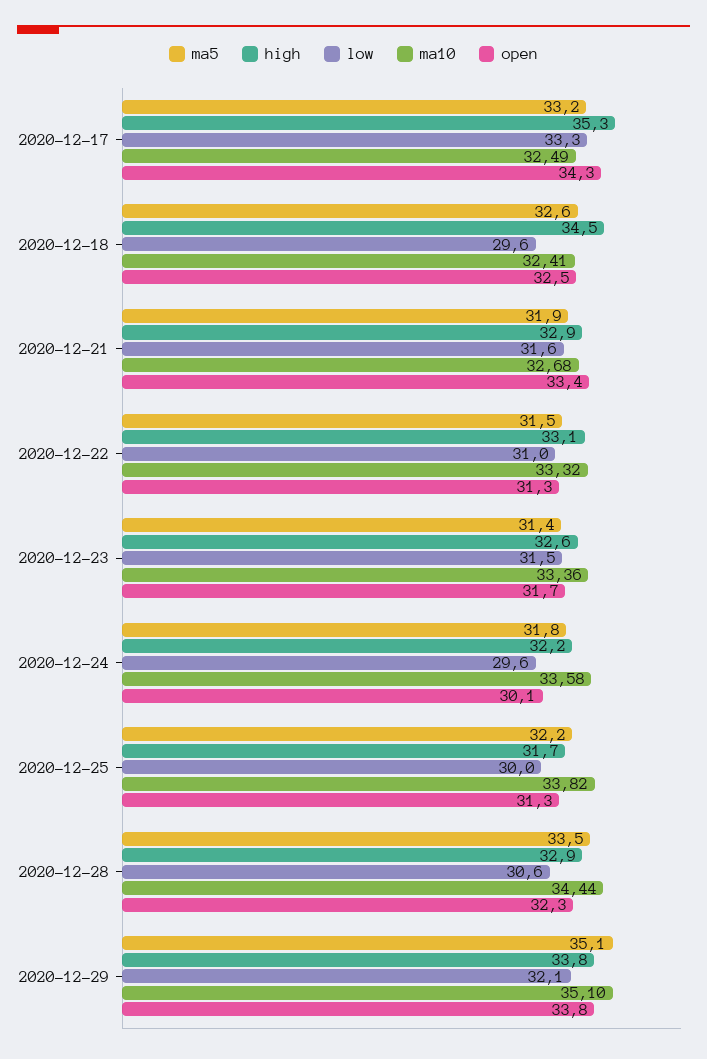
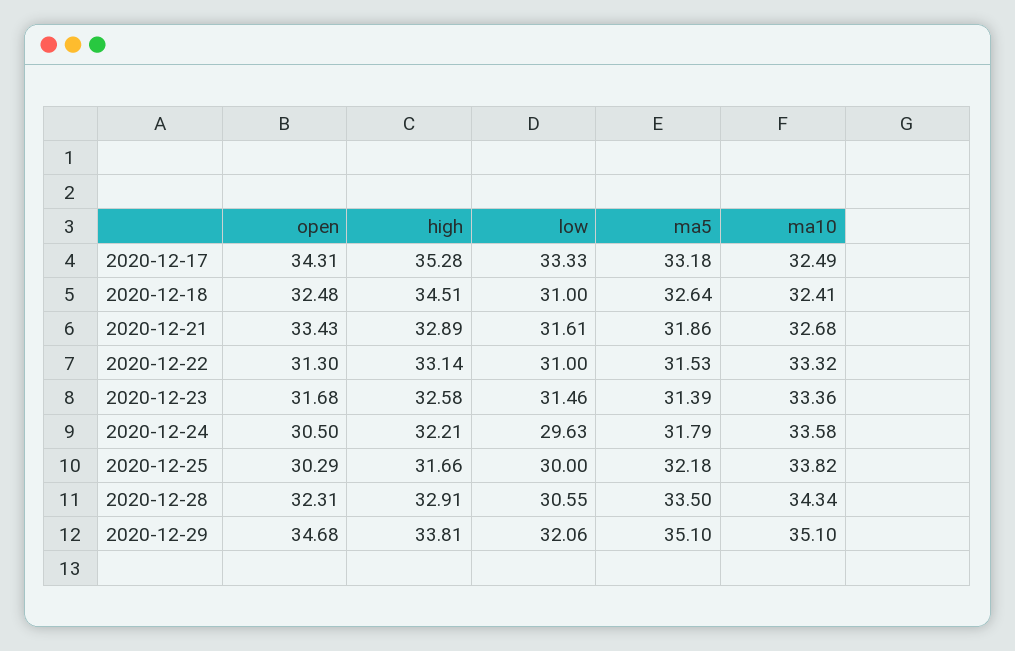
  {
    "ma5": {
      "2020-12-17": 33.18,
      "2020-12-18": 32.64,
      "2020-12-21": 31.86,
      "2020-12-22": 31.53,
      "2020-12-23": 31.39,
      "2020-12-24": 31.79,
      "2020-12-25": 32.18,
      "2020-12-28": 33.5,
      "2020-12-29": 35.1
    },
    "high": {
      "2020-12-17": 35.28,
      "2020-12-18": 34.51,
      "2020-12-21": 32.89,
      "2020-12-22": 33.14,
      "2020-12-23": 32.58,
      "2020-12-24": 32.21,
      "2020-12-25": 31.66,
      "2020-12-28": 32.91,
      "2020-12-29": 33.81
    },
    "low": {
      "2020-12-17": 33.33,
-     "2020-12-18": 29.6,
+     "2020-12-18": 31,
      "2020-12-21": 31.61,
      "2020-12-22": 31,
      "2020-12-23": 31.46,
      "2020-12-24": 29.63,
      "2020-12-25": 30,
      "2020-12-28": 30.55,
      "2020-12-29": 32.06
    },
    "ma10": {
      "2020-12-17": 32.49,
      "2020-12-18": 32.41,
      "2020-12-21": 32.68,
      "2020-12-22": 33.32,
      "2020-12-23": 33.36,
      "2020-12-24": 33.58,
      "2020-12-25": 33.82,
-     "2020-12-28": 34.44,
+     "2020-12-28": 34.34,
      "2020-12-29": 35.1
    },
    "open": {
      "2020-12-17": 34.31,
      "2020-12-18": 32.48,
      "2020-12-21": 33.43,
      "2020-12-22": 31.3,
      "2020-12-23": 31.68,
-     "2020-12-24": 30.1,
+     "2020-12-24": 30.5,
-     "2020-12-25": 31.3,
+     "2020-12-25": 30.29,
      "2020-12-28": 32.31,
-     "2020-12-29": 33.8
+     "2020-12-29": 34.68
    }
  }

